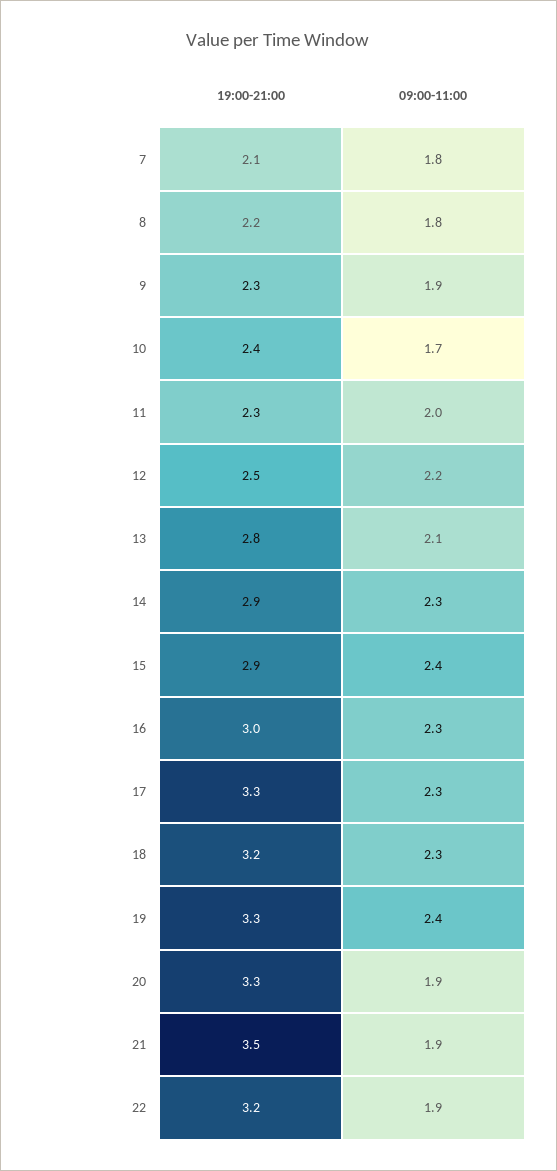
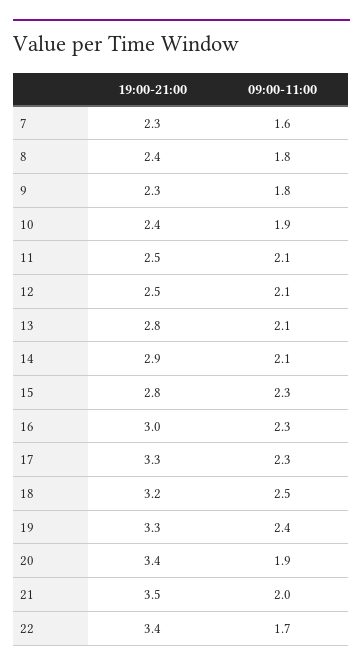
  {
    "19:00-21:00": {
-     "7": 2.1,
+     "7": 2.3,
-     "8": 2.2,
+     "8": 2.4,
      "9": 2.3,
      "10": 2.4,
-     "11": 2.3,
+     "11": 2.5,
      "12": 2.5,
      "13": 2.8,
      "14": 2.9,
-     "15": 2.9,
+     "15": 2.8,
      "16": 3,
      "17": 3.3,
      "18": 3.2,
      "19": 3.3,
-     "20": 3.3,
+     "20": 3.4,
      "21": 3.5,
-     "22": 3.2
+     "22": 3.4
    },
    "09:00-11:00": {
-     "7": 1.8,
+     "7": 1.6,
      "8": 1.8,
-     "9": 1.9,
+     "9": 1.8,
-     "10": 1.7,
+     "10": 1.9,
-     "11": 2,
+     "11": 2.1,
-     "12": 2.2,
+     "12": 2.1,
      "13": 2.1,
-     "14": 2.3,
+     "14": 2.1,
-     "15": 2.4,
+     "15": 2.3,
      "16": 2.3,
      "17": 2.3,
-     "18": 2.3,
+     "18": 2.5,
      "19": 2.4,
      "20": 1.9,
-     "21": 1.9,
+     "21": 2,
-     "22": 1.9
+     "22": 1.7
    }
  }

